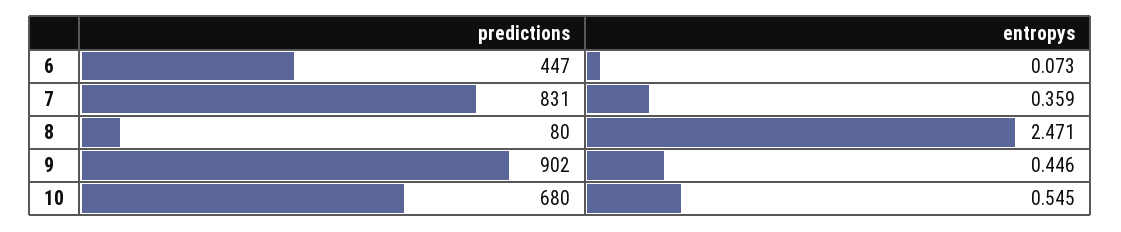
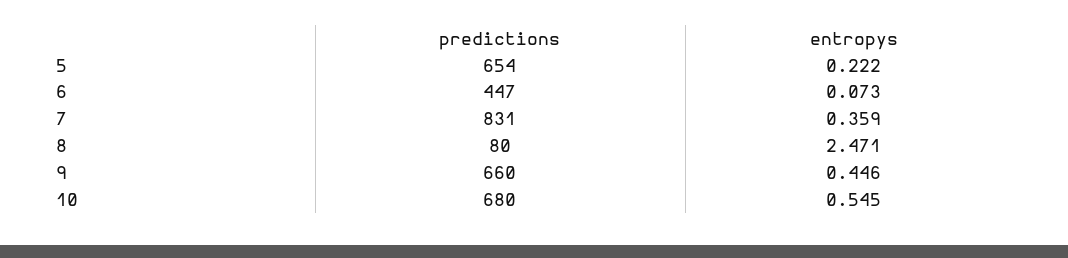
  {
    "predictions": {
      "6": 447,
      "7": 831,
      "8": 80,
-     "9": 902,
+     "9": 660,
-     "10": 680
+     "10": 680,
+     "5": 654
    },
    "entropys": {
      "6": 0.073,
      "7": 0.359,
      "8": 2.471,
      "9": 0.446,
-     "10": 0.545
+     "10": 0.545,
+     "5": 0.222
    }
  }

